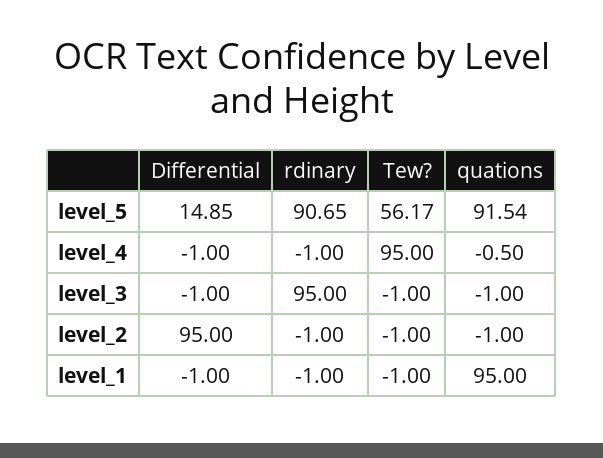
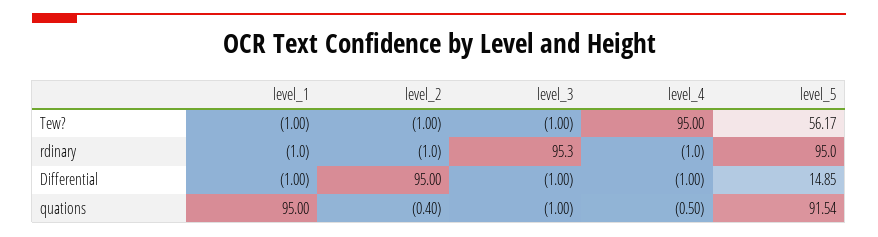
  {
    "Differential": {
      "level_5": 14.85,
      "level_4": -1,
      "level_3": -1,
      "level_2": 95,
      "level_1": -1
    },
    "rdinary": {
-     "level_5": 90.65,
+     "level_5": 95,
      "level_4": -1,
-     "level_3": 95,
+     "level_3": 95.3,
      "level_2": -1,
      "level_1": -1
    },
    "Tew?": {
      "level_5": 56.17,
      "level_4": 95,
      "level_3": -1,
      "level_2": -1,
      "level_1": -1
    },
    "quations": {
      "level_5": 91.54,
      "level_4": -0.5,
      "level_3": -1,
-     "level_2": -1,
+     "level_2": -0.4,
      "level_1": 95
    }
  }

